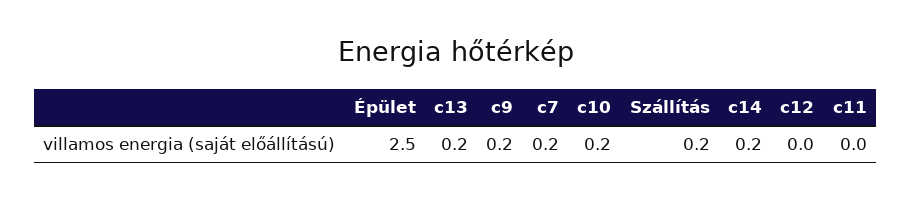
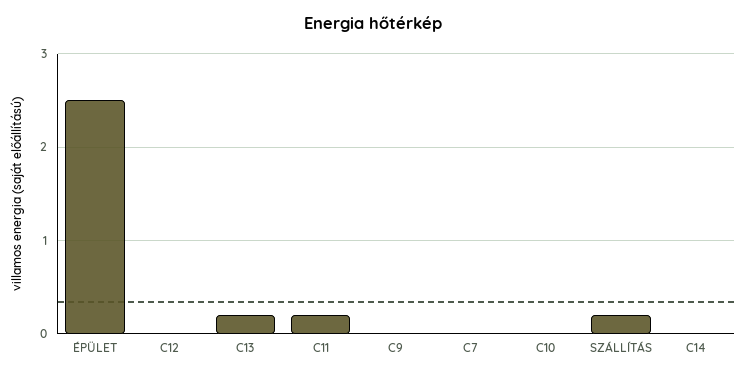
  {
    "Épület": 2.5,
    "c13": 0.2,
-   "c9": 0.2,
+   "c9": 0,
-   "c7": 0.2,
+   "c7": 0,
-   "c10": 0.2,
+   "c10": 0,
    "Szállítás": 0.2,
-   "c14": 0.2,
+   "c14": 0,
    "c12": 0,
-   "c11": 0
+   "c11": 0.2
  }

